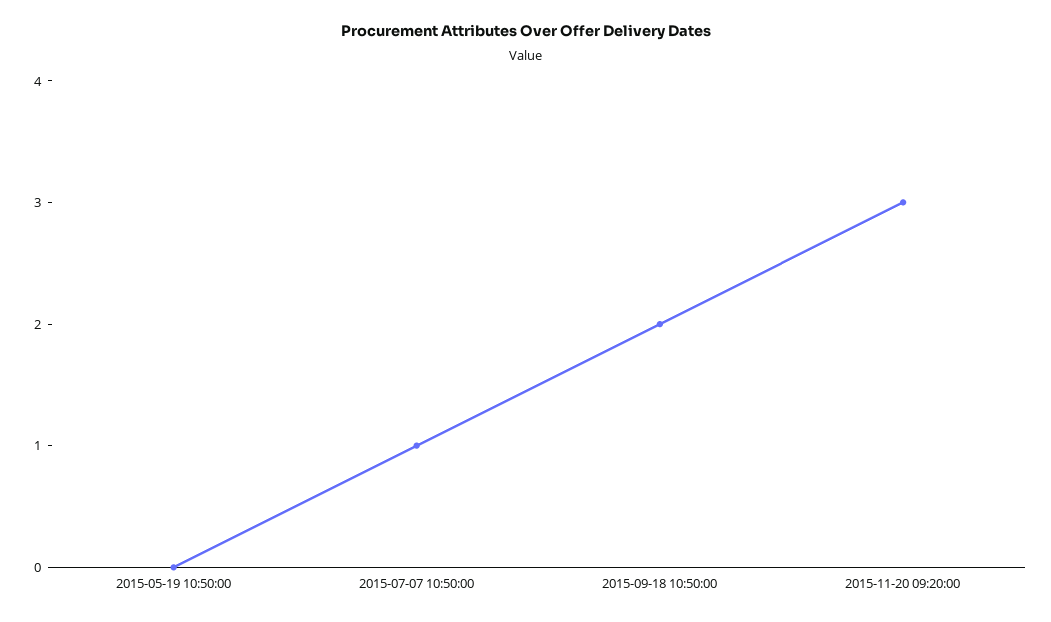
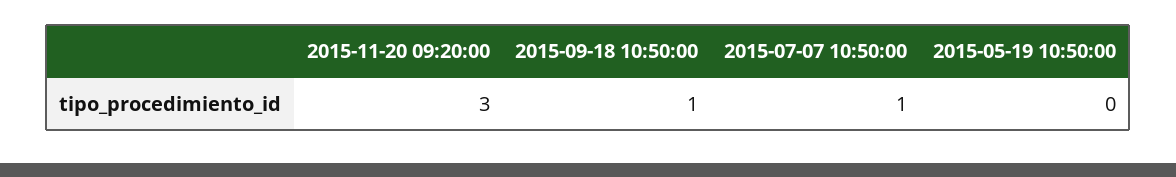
  {
    "2015-05-19 10:50:00": 0,
    "2015-07-07 10:50:00": 1,
-   "2015-09-18 10:50:00": 2,
+   "2015-09-18 10:50:00": 1,
    "2015-11-20 09:20:00": 3
  }

